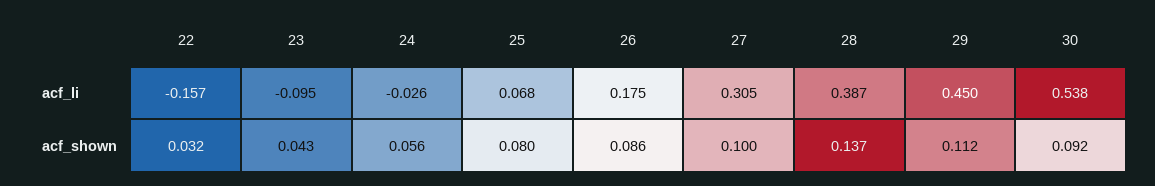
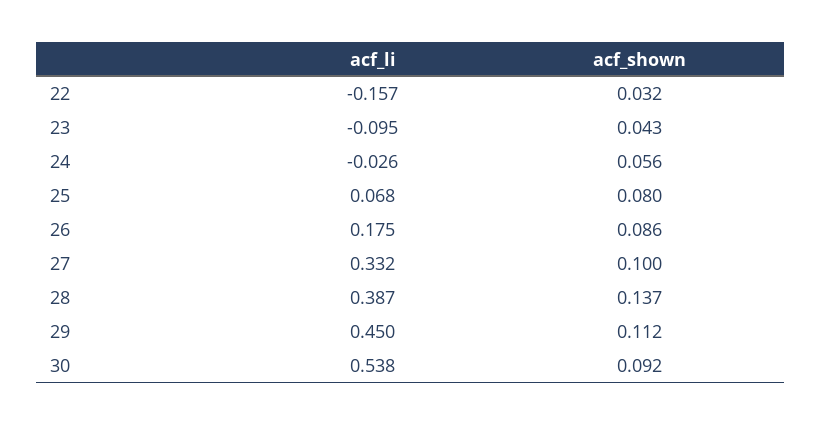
  {
    "22": {
      "acf_li": -0.157,
      "acf_shown": 0.032
    },
    "23": {
      "acf_li": -0.095,
      "acf_shown": 0.043
    },
    "24": {
      "acf_li": -0.026,
      "acf_shown": 0.056
    },
    "25": {
      "acf_li": 0.068,
      "acf_shown": 0.08
    },
    "26": {
      "acf_li": 0.175,
      "acf_shown": 0.086
    },
    "27": {
-     "acf_li": 0.305,
+     "acf_li": 0.332,
      "acf_shown": 0.1
    },
    "28": {
      "acf_li": 0.387,
      "acf_shown": 0.137
    },
    "29": {
      "acf_li": 0.45,
      "acf_shown": 0.112
    },
    "30": {
      "acf_li": 0.538,
      "acf_shown": 0.092
    }
  }

